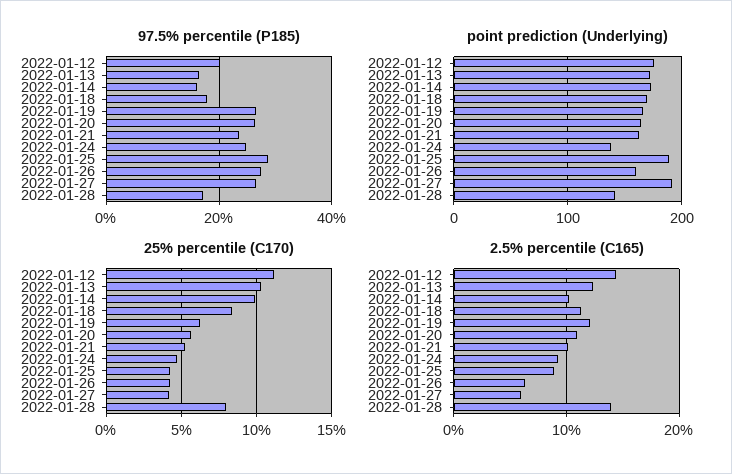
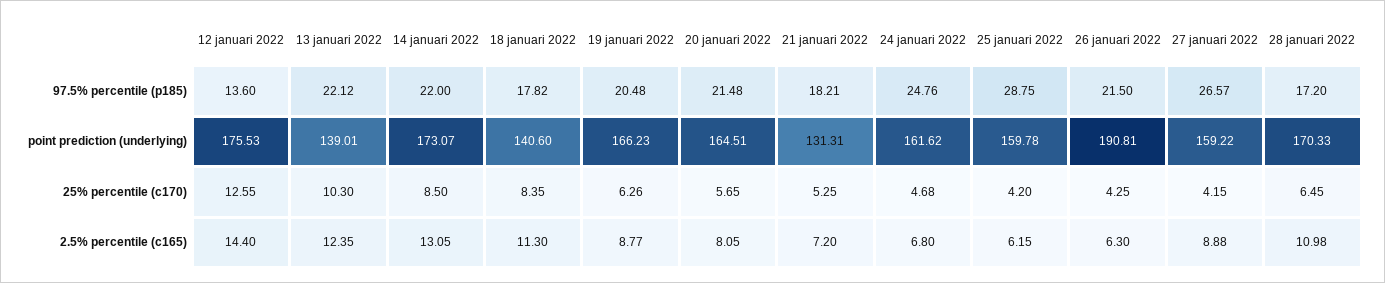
  {
    "97.5% percentile (P185)": {
-     "2022-01-12": 20,
+     "2022-01-12": 13.6,
-     "2022-01-13": 16,
+     "2022-01-13": 22.12,
-     "2022-01-14": 16,
+     "2022-01-14": 22,
      "2022-01-18": 17.82,
-     "2022-01-19": 26,
+     "2022-01-19": 20.48,
-     "2022-01-20": 26,
+     "2022-01-20": 21.48,
-     "2022-01-21": 24,
+     "2022-01-21": 18.21,
      "2022-01-24": 24.76,
      "2022-01-25": 28.75,
-     "2022-01-26": 28,
+     "2022-01-26": 21.5,
      "2022-01-27": 26.57,
      "2022-01-28": 17.2
    },
    "point prediction (Underlying)": {
      "2022-01-12": 175.53,
-     "2022-01-13": 170,
+     "2022-01-13": 139.01,
      "2022-01-14": 173.07,
-     "2022-01-18": 170,
+     "2022-01-18": 140.6,
      "2022-01-19": 166.23,
      "2022-01-20": 164.51,
-     "2022-01-21": 160,
+     "2022-01-21": 131.31,
-     "2022-01-24": 140,
+     "2022-01-24": 161.62,
-     "2022-01-25": 190,
+     "2022-01-25": 159.78,
-     "2022-01-26": 160,
+     "2022-01-26": 190.81,
-     "2022-01-27": 190,
+     "2022-01-27": 159.22,
-     "2022-01-28": 140
+     "2022-01-28": 170.33
    },
    "25% percentile (C170)": {
-     "2022-01-12": 11,
+     "2022-01-12": 12.55,
      "2022-01-13": 10.3,
-     "2022-01-14": 10,
+     "2022-01-14": 8.5,
      "2022-01-18": 8.35,
      "2022-01-19": 6.26,
      "2022-01-20": 5.65,
      "2022-01-21": 5.25,
      "2022-01-24": 4.68,
      "2022-01-25": 4.2,
      "2022-01-26": 4.25,
      "2022-01-27": 4.15,
-     "2022-01-28": 8
+     "2022-01-28": 6.45
    },
    "2.5% percentile (C165)": {
      "2022-01-12": 14.4,
      "2022-01-13": 12.35,
-     "2022-01-14": 10,
+     "2022-01-14": 13.05,
      "2022-01-18": 11.3,
-     "2022-01-19": 12,
+     "2022-01-19": 8.77,
-     "2022-01-20": 11,
+     "2022-01-20": 8.05,
-     "2022-01-21": 10,
+     "2022-01-21": 7.2,
-     "2022-01-24": 9,
+     "2022-01-24": 6.8,
-     "2022-01-25": 9,
+     "2022-01-25": 6.15,
      "2022-01-26": 6.3,
-     "2022-01-27": 6,
+     "2022-01-27": 8.88,
-     "2022-01-28": 14
+     "2022-01-28": 10.98
    }
  }

